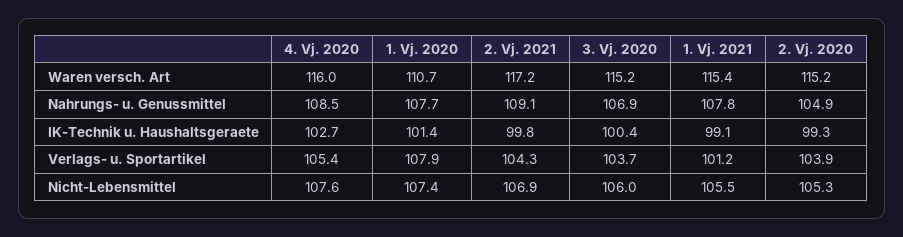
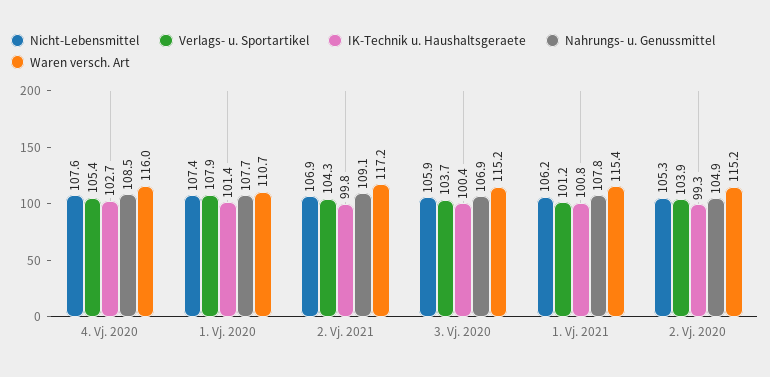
  {
    "Waren versch. Art": {
      "4. Vj. 2020": 116,
      "1. Vj. 2020": 110.7,
      "2. Vj. 2021": 117.2,
      "3. Vj. 2020": 115.2,
      "1. Vj. 2021": 115.4,
      "2. Vj. 2020": 115.2
    },
    "Nahrungs- u. Genussmittel": {
      "4. Vj. 2020": 108.5,
      "1. Vj. 2020": 107.7,
      "2. Vj. 2021": 109.1,
      "3. Vj. 2020": 106.9,
      "1. Vj. 2021": 107.8,
      "2. Vj. 2020": 104.9
    },
    "IK-Technik u. Haushaltsgeraete": {
      "4. Vj. 2020": 102.7,
      "1. Vj. 2020": 101.4,
      "2. Vj. 2021": 99.8,
      "3. Vj. 2020": 100.4,
-     "1. Vj. 2021": 99.1,
+     "1. Vj. 2021": 100.8,
      "2. Vj. 2020": 99.3
    },
    "Verlags- u. Sportartikel": {
      "4. Vj. 2020": 105.4,
      "1. Vj. 2020": 107.9,
      "2. Vj. 2021": 104.3,
      "3. Vj. 2020": 103.7,
      "1. Vj. 2021": 101.2,
      "2. Vj. 2020": 103.9
    },
    "Nicht-Lebensmittel": {
      "4. Vj. 2020": 107.6,
      "1. Vj. 2020": 107.4,
      "2. Vj. 2021": 106.9,
-     "3. Vj. 2020": 106,
+     "3. Vj. 2020": 105.9,
-     "1. Vj. 2021": 105.5,
+     "1. Vj. 2021": 106.2,
      "2. Vj. 2020": 105.3
    }
  }

